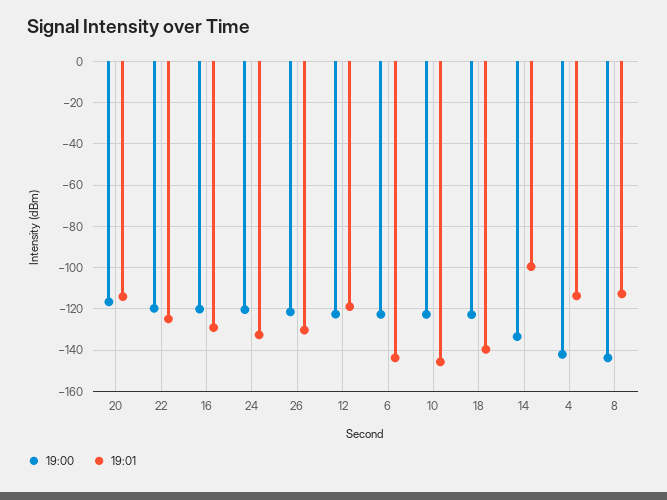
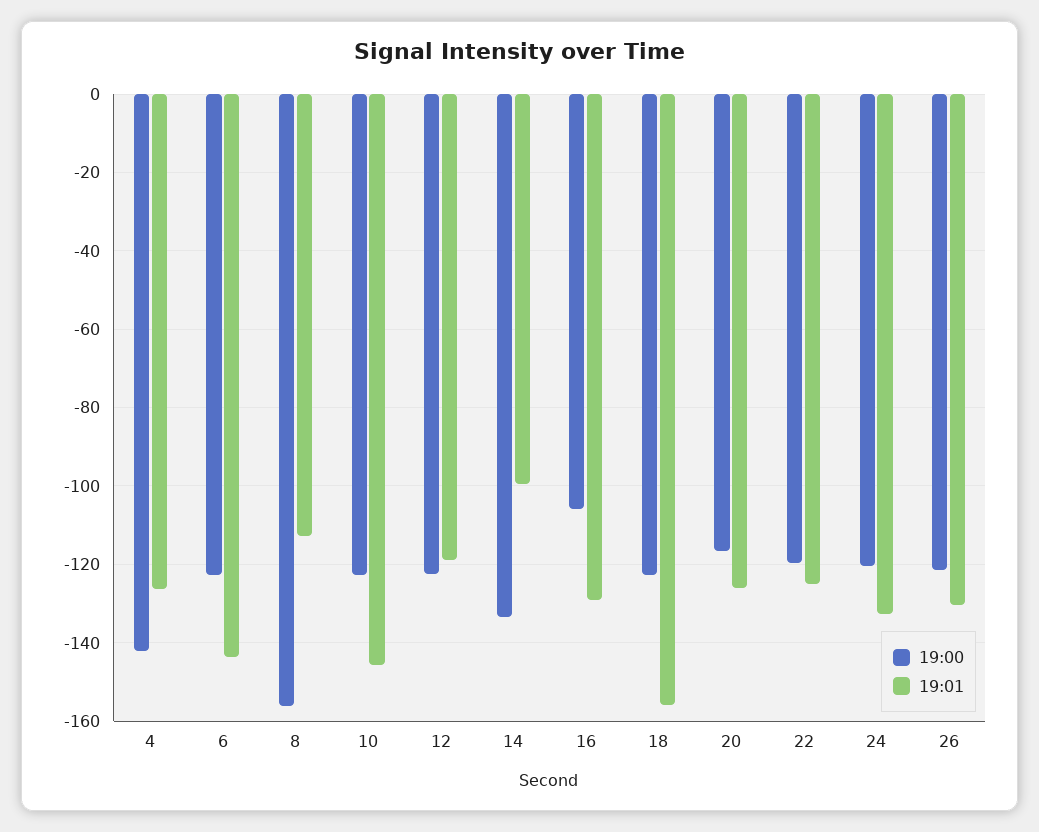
  {
    "19:00": {
      "20": -116,
      "22": -120,
-     "16": -120,
+     "16": -106,
      "24": -120,
      "26": -122,
      "12": -122,
      "6": -122,
      "10": -122,
      "18": -122,
      "14": -134,
      "4": -142,
-     "8": -145
+     "8": -156
    },
    "19:01": {
-     "20": -115,
+     "20": -126,
      "22": -124,
      "16": -130,
      "24": -132,
      "26": -130,
      "12": -118,
      "6": -144,
      "10": -146,
-     "18": -140,
+     "18": -156,
      "14": -100,
-     "4": -115,
+     "4": -126,
      "8": -112
    }
  }

